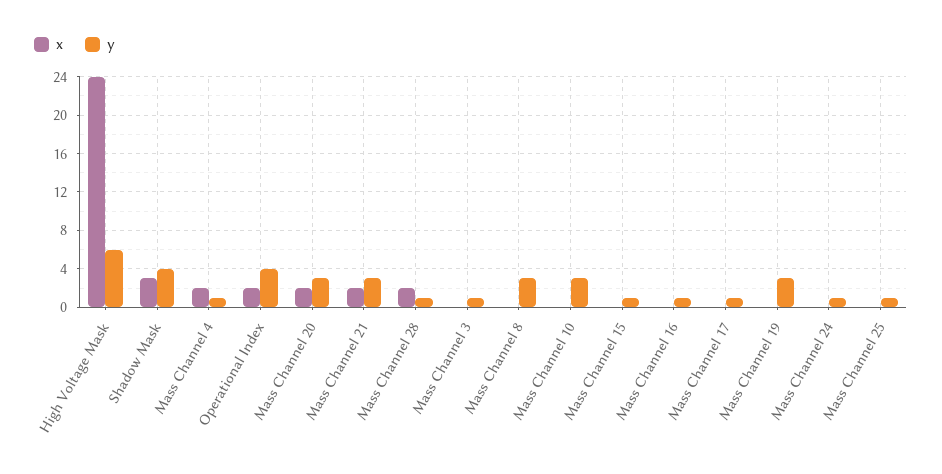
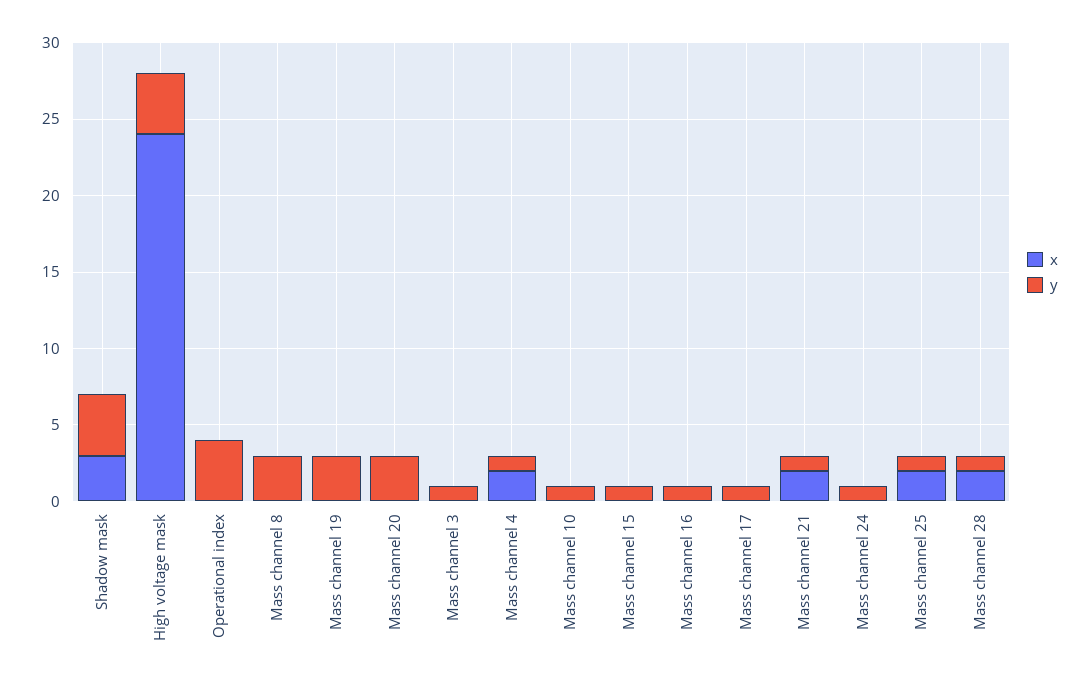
  {
    "x": {
      "High Voltage Mask": 24,
      "Shadow Mask": 3,
      "Mass Channel 4": 2,
-     "Operational Index": 2,
+     "Operational Index": 0,
-     "Mass Channel 20": 2,
+     "Mass Channel 20": 0,
      "Mass Channel 21": 2,
      "Mass Channel 28": 2,
      "Mass Channel 3": 0,
      "Mass Channel 8": 0,
      "Mass Channel 10": 0,
      "Mass Channel 15": 0,
      "Mass Channel 16": 0,
      "Mass Channel 17": 0,
      "Mass Channel 19": 0,
      "Mass Channel 24": 0,
-     "Mass Channel 25": 0
+     "Mass Channel 25": 2
    },
    "y": {
-     "High Voltage Mask": 6,
+     "High Voltage Mask": 4,
      "Shadow Mask": 4,
      "Mass Channel 4": 1,
      "Operational Index": 4,
      "Mass Channel 20": 3,
-     "Mass Channel 21": 3,
+     "Mass Channel 21": 1,
      "Mass Channel 28": 1,
      "Mass Channel 3": 1,
      "Mass Channel 8": 3,
-     "Mass Channel 10": 3,
+     "Mass Channel 10": 1,
      "Mass Channel 15": 1,
      "Mass Channel 16": 1,
      "Mass Channel 17": 1,
      "Mass Channel 19": 3,
      "Mass Channel 24": 1,
      "Mass Channel 25": 1
    }
  }

